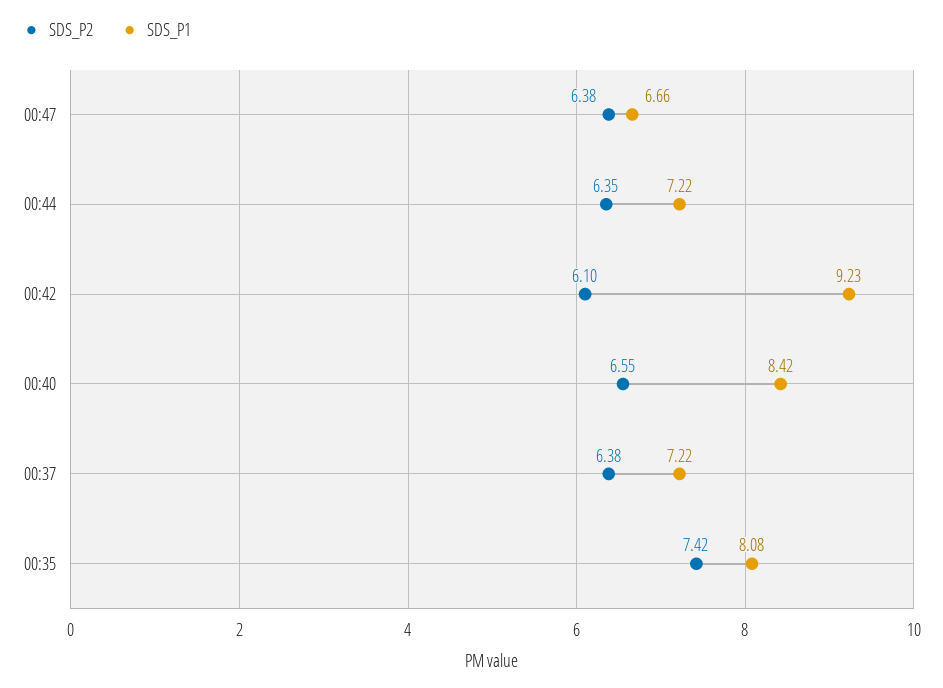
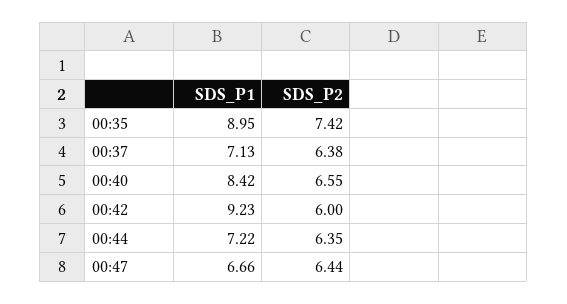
  {
    "SDS_P2": {
-     "00:47": 6.38,
+     "00:47": 6.44,
      "00:44": 6.35,
-     "00:42": 6.1,
+     "00:42": 6,
      "00:40": 6.55,
      "00:37": 6.38,
      "00:35": 7.42
    },
    "SDS_P1": {
      "00:47": 6.66,
      "00:44": 7.22,
      "00:42": 9.23,
      "00:40": 8.42,
-     "00:37": 7.22,
+     "00:37": 7.13,
-     "00:35": 8.08
+     "00:35": 8.95
    }
  }

